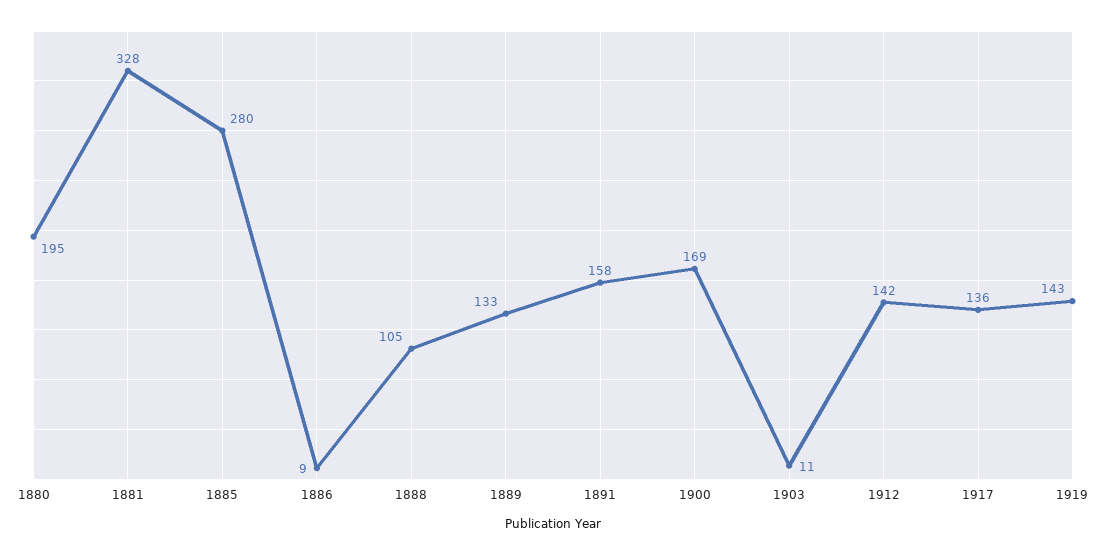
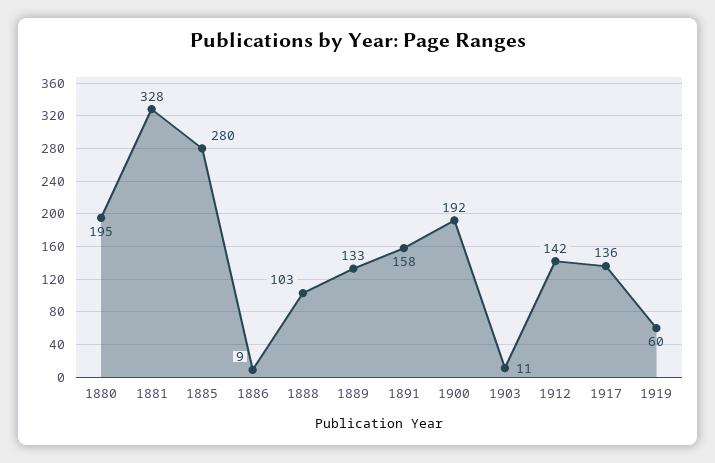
  {
    "1880": 195,
    "1881": 328,
    "1885": 280,
    "1886": 9,
-   "1888": 105,
+   "1888": 103,
    "1889": 133,
    "1891": 158,
-   "1900": 169,
+   "1900": 192,
    "1903": 11,
    "1912": 142,
    "1917": 136,
-   "1919": 143
+   "1919": 60
  }

